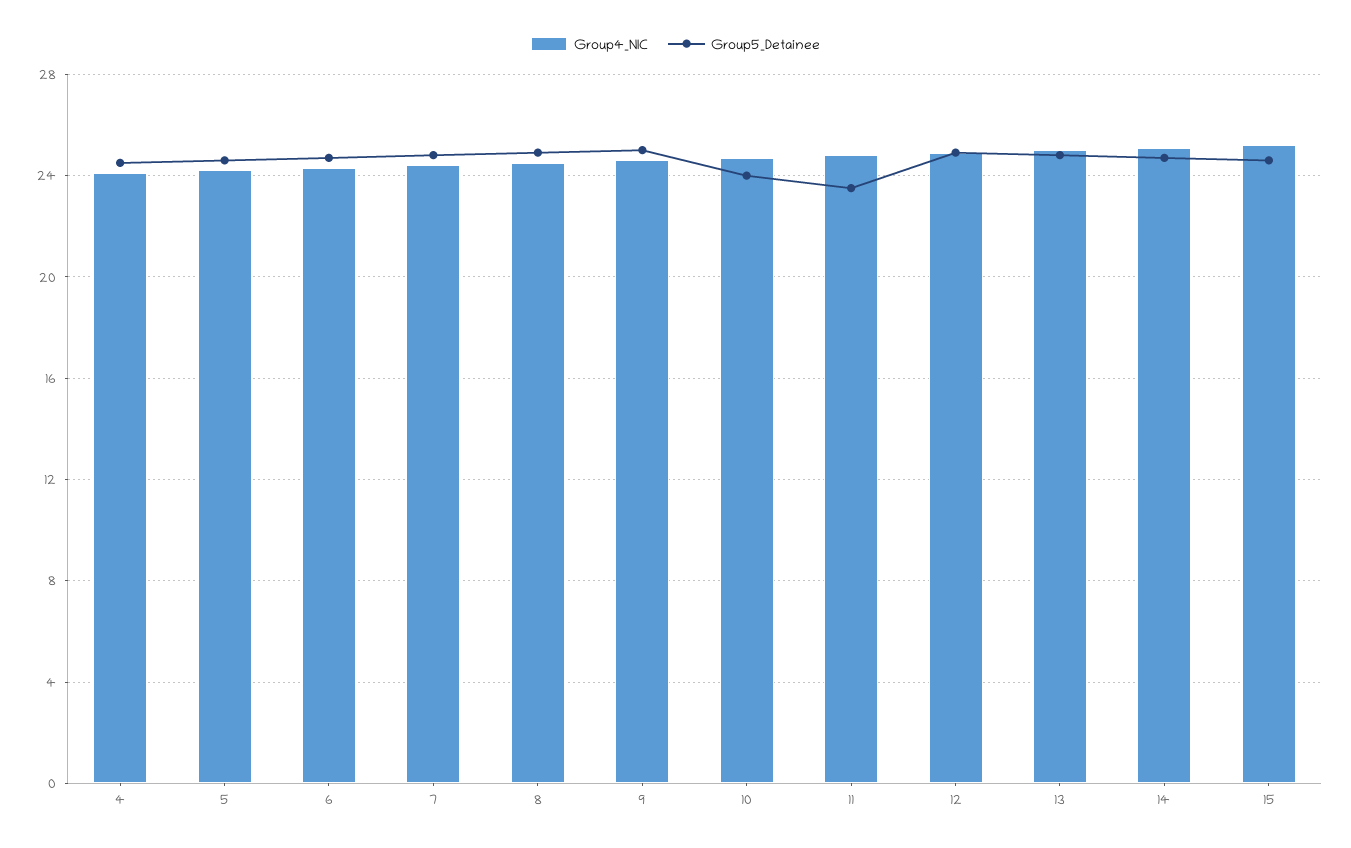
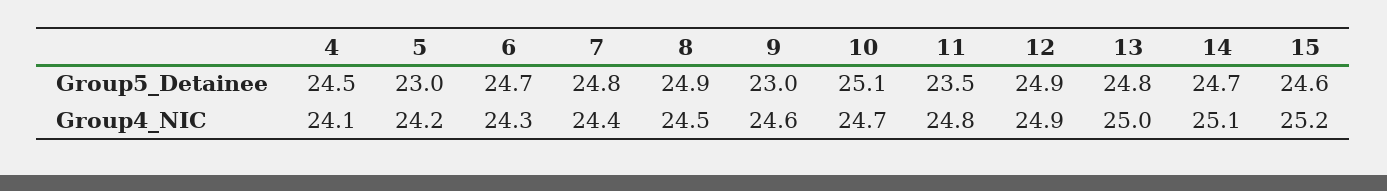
  {
    "Group4_NIC": {
      "4": 24.1,
      "5": 24.2,
      "6": 24.3,
      "7": 24.4,
      "8": 24.5,
      "9": 24.6,
      "10": 24.7,
      "11": 24.8,
      "12": 24.9,
      "13": 25,
      "14": 25.1,
      "15": 25.2
    },
    "Group5_Detainee": {
      "4": 24.5,
-     "5": 24.5,
+     "5": 23,
      "6": 24.7,
      "7": 24.8,
      "8": 24.9,
-     "9": 25,
+     "9": 23,
-     "10": 24,
+     "10": 25.1,
      "11": 23.5,
      "12": 24.9,
      "13": 24.8,
      "14": 24.7,
      "15": 24.6
    }
  }

